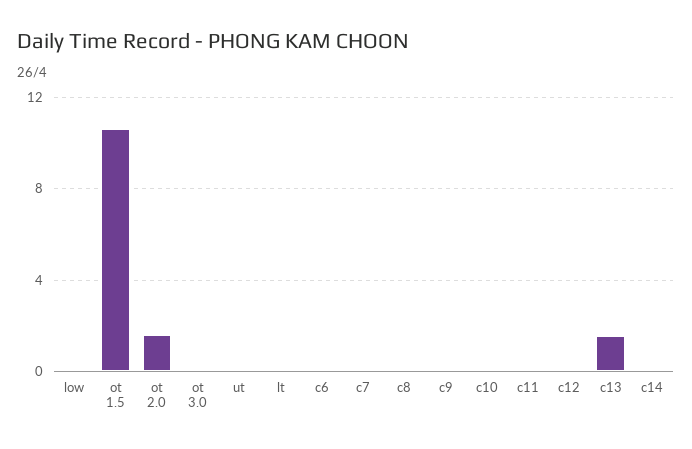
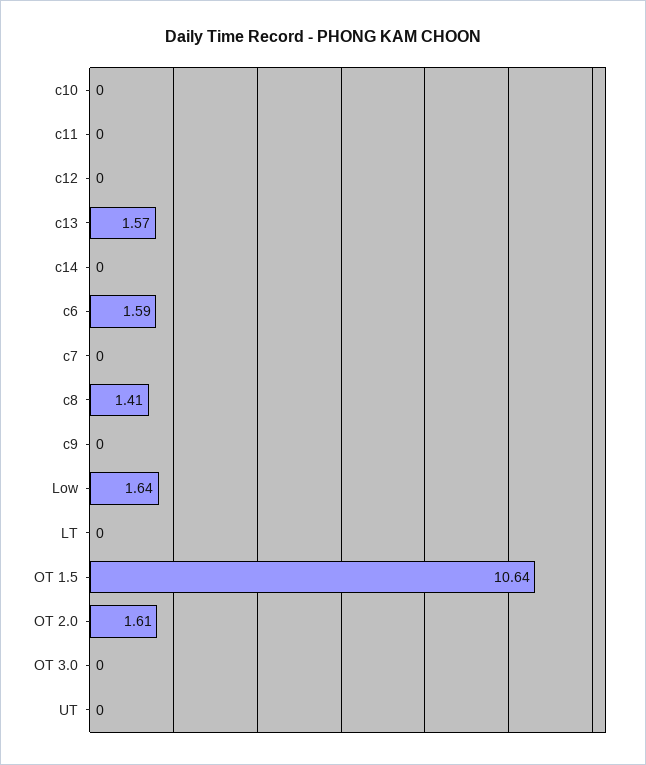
  {
-   "low": 0,
+   "low": 1.64,
    "ot 1.5": 10.64,
    "ot 2.0": 1.61,
    "ot 3.0": 0,
    "ut": 0,
    "lt": 0,
-   "c6": 0,
+   "c6": 1.59,
    "c7": 0,
-   "c8": 0,
+   "c8": 1.41,
    "c9": 0,
    "c10": 0,
    "c11": 0,
    "c12": 0,
    "c13": 1.57,
    "c14": 0
  }

